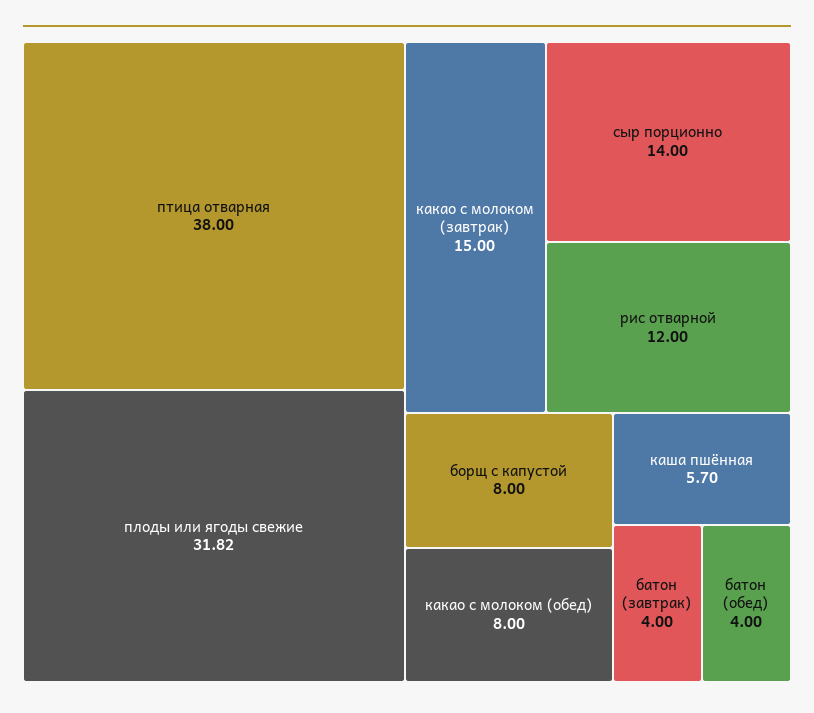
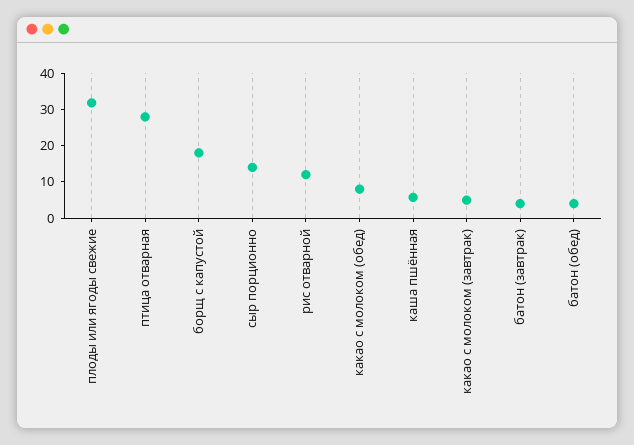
  {
-   "птица отварная": 38,
+   "птица отварная": 27.5,
    "плоды или ягоды свежие": 31.82,
-   "какао с молоком (завтрак)": 15,
+   "какао с молоком (завтрак)": 5,
    "сыр порционно": 14,
    "рис отварной": 12,
-   "борщ с капустой": 8,
+   "борщ с капустой": 17.5,
    "какао с молоком (обед)": 8,
    "каша пшённая": 5.7,
    "батон (завтрак)": 4,
    "батон (обед)": 4
  }

